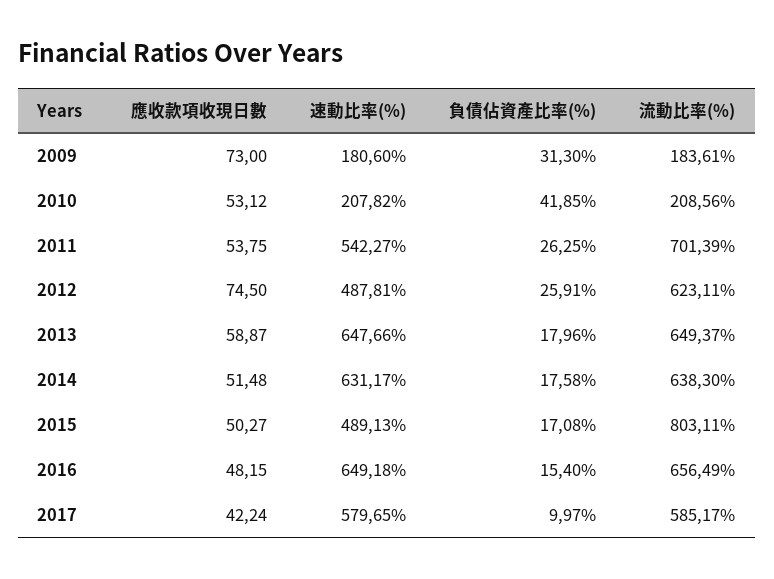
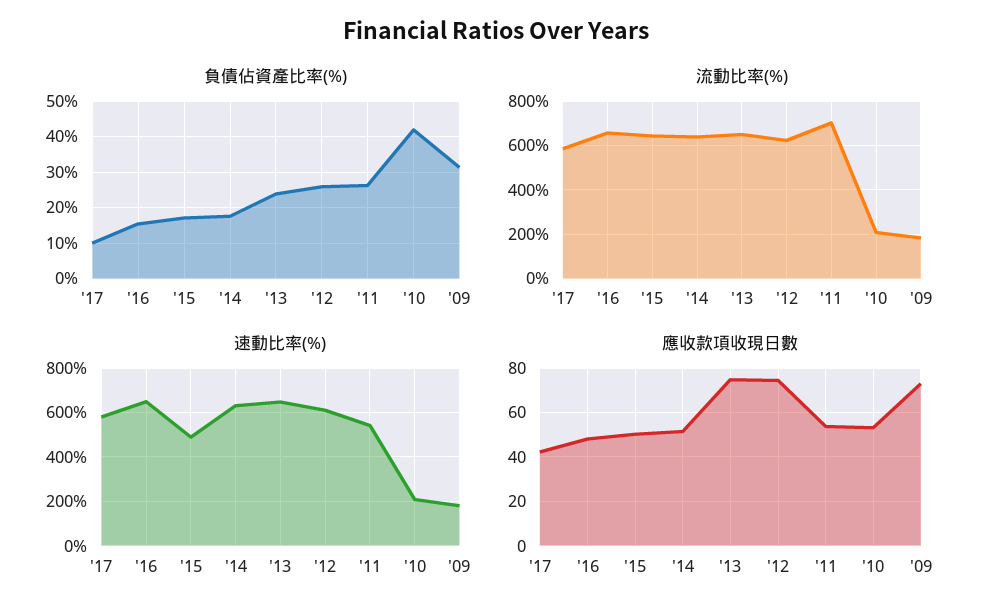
  {
    "應收款項收現日數": {
      "2009": 73,
      "2010": 53.12,
      "2011": 53.75,
      "2012": 74.5,
-     "2013": 58.87,
+     "2013": 75,
      "2014": 51.48,
      "2015": 50.27,
      "2016": 48.15,
      "2017": 42.24
    },
    "速動比率(%)": {
      "2009": 180.6,
      "2010": 207.82,
      "2011": 542.27,
-     "2012": 487.81,
+     "2012": 600,
      "2013": 647.66,
      "2014": 631.17,
      "2015": 489.13,
      "2016": 649.18,
      "2017": 579.65
    },
    "負債佔資產比率(%)": {
      "2009": 31.3,
      "2010": 41.85,
      "2011": 26.25,
      "2012": 25.91,
-     "2013": 17.96,
+     "2013": 24,
      "2014": 17.58,
      "2015": 17.08,
      "2016": 15.4,
      "2017": 9.97
    },
    "流動比率(%)": {
      "2009": 183.61,
      "2010": 208.56,
      "2011": 701.39,
      "2012": 623.11,
      "2013": 649.37,
      "2014": 638.3,
-     "2015": 803.11,
+     "2015": 650,
      "2016": 656.49,
      "2017": 585.17
    }
  }

